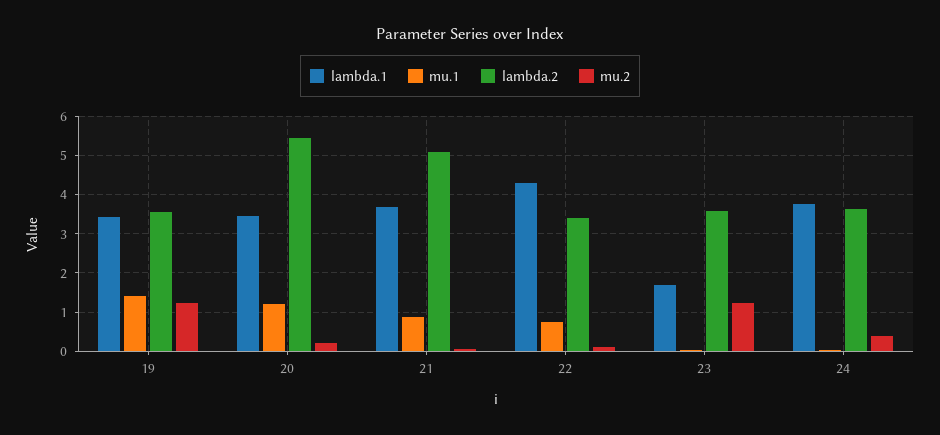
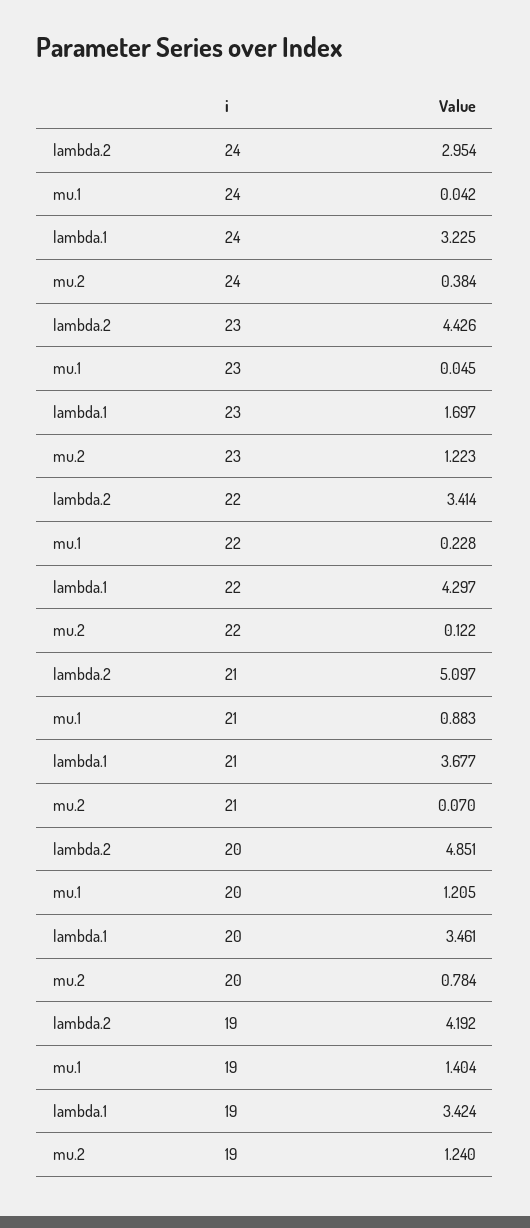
  {
    "lambda.1": {
      "19": 3.424,
      "20": 3.461,
      "21": 3.677,
      "22": 4.297,
      "23": 1.697,
-     "24": 3.8
+     "24": 3.225
    },
    "mu.1": {
      "19": 1.404,
      "20": 1.205,
      "21": 0.883,
-     "22": 0.8,
+     "22": 0.228,
      "23": 0.045,
      "24": 0.042
    },
    "lambda.2": {
-     "19": 3.6,
+     "19": 4.192,
-     "20": 5.4,
+     "20": 4.851,
      "21": 5.097,
      "22": 3.414,
-     "23": 3.6,
+     "23": 4.426,
-     "24": 3.6
+     "24": 2.954
    },
    "mu.2": {
      "19": 1.24,
-     "20": 0.2,
+     "20": 0.784,
      "21": 0.07,
      "22": 0.122,
      "23": 1.223,
      "24": 0.384
    }
  }

